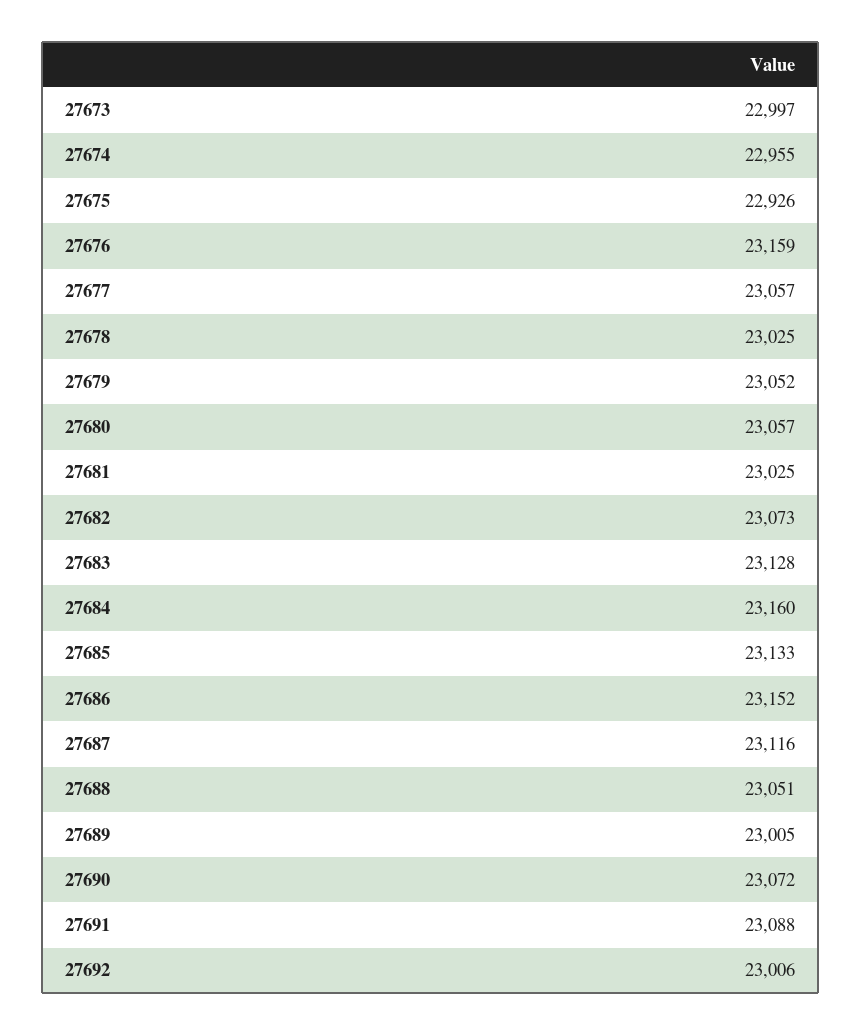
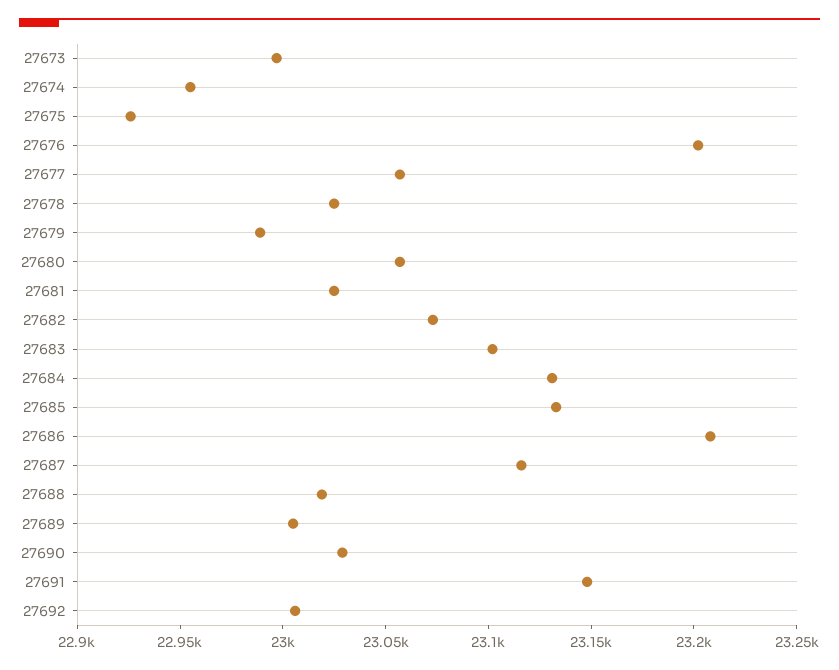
  {
    "27673": 22997,
    "27674": 22955,
    "27675": 22926,
-   "27676": 23159,
+   "27676": 23200,
    "27677": 23057,
    "27678": 23025,
-   "27679": 23052,
+   "27679": 22990,
    "27680": 23057,
    "27681": 23025,
    "27682": 23073,
-   "27683": 23128,
+   "27683": 23100,
-   "27684": 23160,
+   "27684": 23130,
    "27685": 23133,
-   "27686": 23152,
+   "27686": 23210,
    "27687": 23116,
-   "27688": 23051,
+   "27688": 23020,
    "27689": 23005,
-   "27690": 23072,
+   "27690": 23030,
-   "27691": 23088,
+   "27691": 23150,
    "27692": 23006
  }

